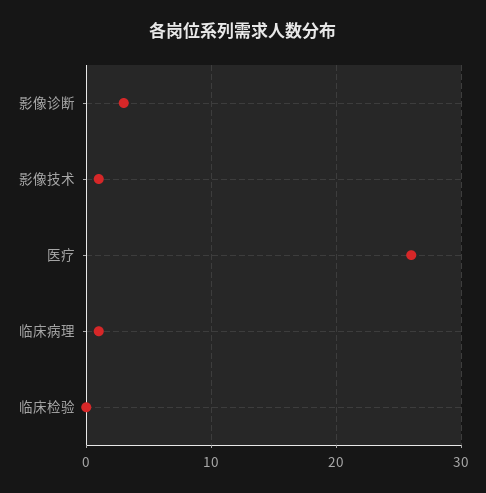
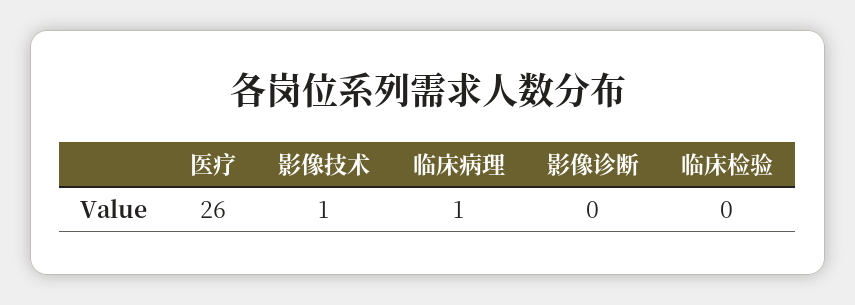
  {
-   "影像诊断": 3,
+   "影像诊断": 0,
    "影像技术": 1,
    "医疗": 26,
    "临床病理": 1,
    "临床检验": 0
  }

